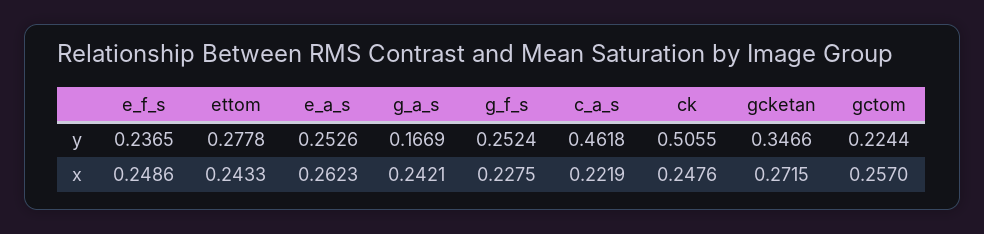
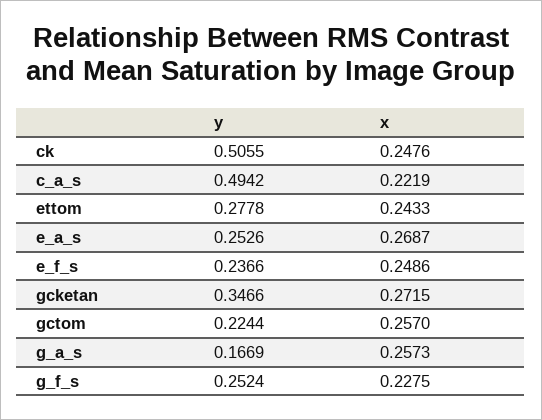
  {
    "e_f_s": {
-     "y": 0.2365,
+     "y": 0.2366,
      "x": 0.2486
    },
    "ettom": {
      "y": 0.2778,
      "x": 0.2433
    },
    "e_a_s": {
      "y": 0.2526,
-     "x": 0.2623
+     "x": 0.2687
    },
    "g_a_s": {
      "y": 0.1669,
-     "x": 0.2421
+     "x": 0.2573
    },
    "g_f_s": {
      "y": 0.2524,
      "x": 0.2275
    },
    "c_a_s": {
-     "y": 0.4618,
+     "y": 0.4942,
      "x": 0.2219
    },
    "ck": {
      "y": 0.5055,
      "x": 0.2476
    },
    "gcketan": {
      "y": 0.3466,
      "x": 0.2715
    },
    "gctom": {
      "y": 0.2244,
      "x": 0.257
    }
  }

